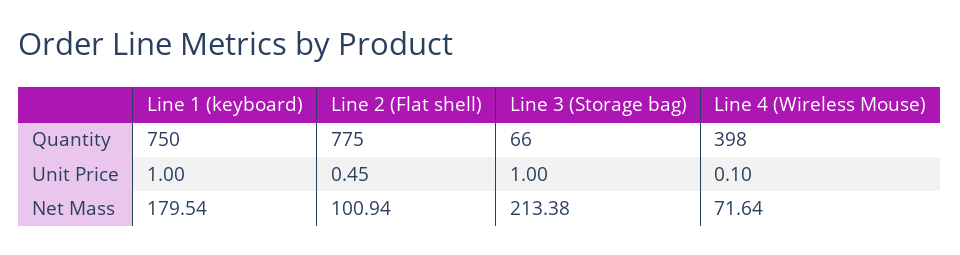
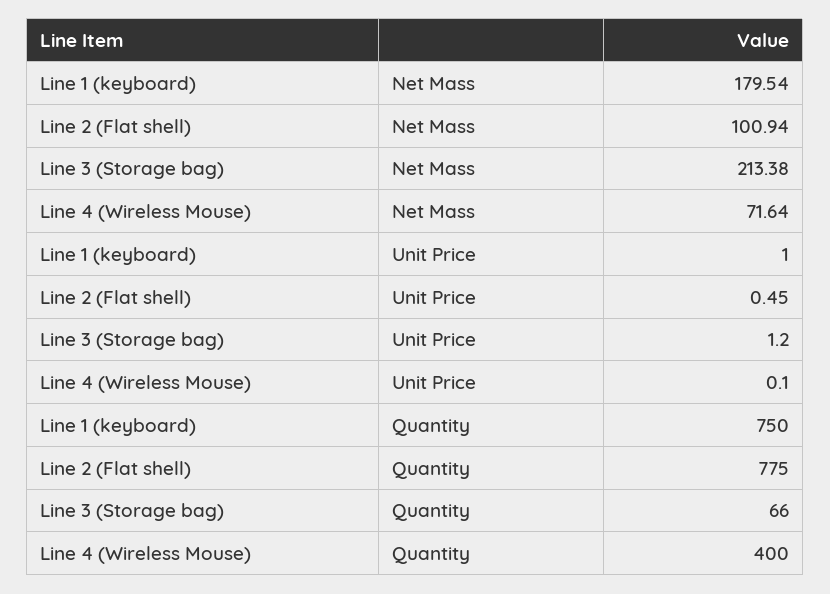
  {
    "Line 1 (keyboard)": {
      "Quantity": 750,
      "Unit Price": 1,
      "Net Mass": 179.54
    },
    "Line 2 (Flat shell)": {
      "Quantity": 775,
      "Unit Price": 0.45,
      "Net Mass": 100.94
    },
    "Line 3 (Storage bag)": {
      "Quantity": 66,
-     "Unit Price": 1,
+     "Unit Price": 1.2,
      "Net Mass": 213.38
    },
    "Line 4 (Wireless Mouse)": {
-     "Quantity": 398,
+     "Quantity": 400,
      "Unit Price": 0.1,
      "Net Mass": 71.64
    }
  }

